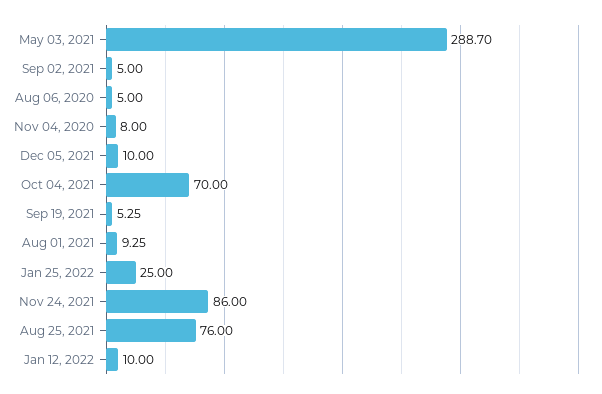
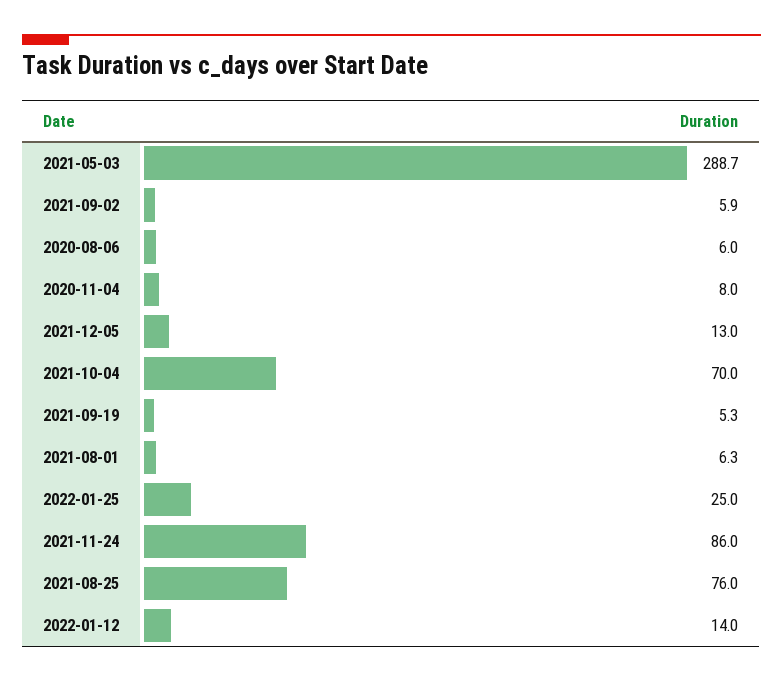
  {
    "May 03, 2021": 288.7,
-   "Sep 02, 2021": 5,
+   "Sep 02, 2021": 5.9,
-   "Aug 06, 2020": 5,
+   "Aug 06, 2020": 6,
    "Nov 04, 2020": 8,
-   "Dec 05, 2021": 10,
+   "Dec 05, 2021": 13,
    "Oct 04, 2021": 70,
    "Sep 19, 2021": 5.25,
-   "Aug 01, 2021": 9.25,
+   "Aug 01, 2021": 6.3,
    "Jan 25, 2022": 25,
    "Nov 24, 2021": 86,
    "Aug 25, 2021": 76,
-   "Jan 12, 2022": 10
+   "Jan 12, 2022": 14
  }

